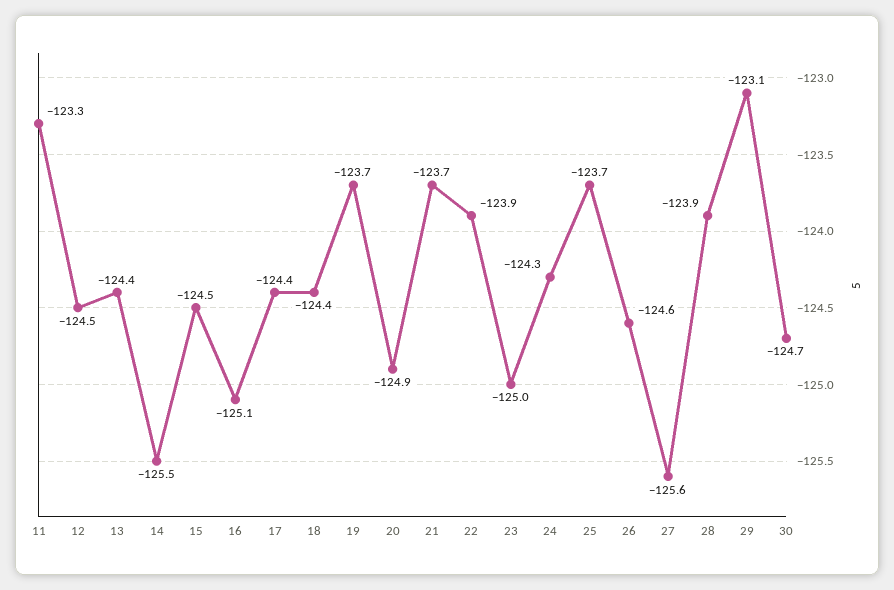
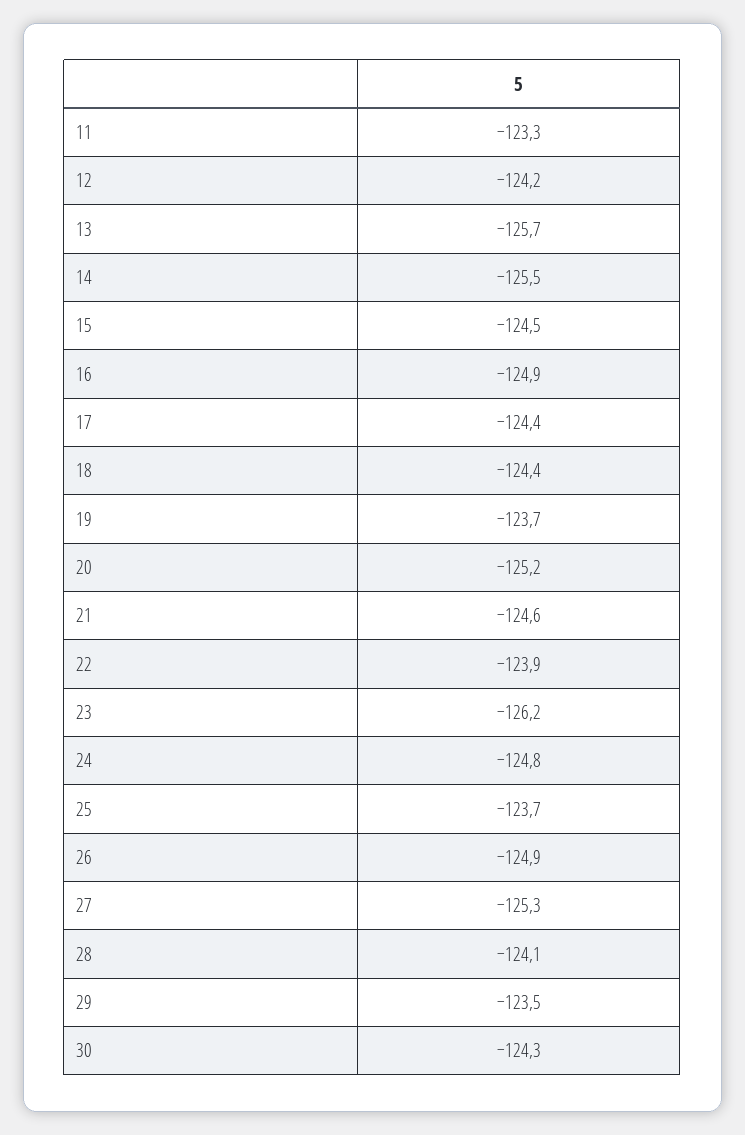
  {
    "11": -123.3,
-   "12": -124.5,
+   "12": -124.2,
-   "13": -124.4,
+   "13": -125.7,
    "14": -125.5,
    "15": -124.5,
-   "16": -125.1,
+   "16": -124.9,
    "17": -124.4,
    "18": -124.4,
    "19": -123.7,
-   "20": -124.9,
+   "20": -125.2,
-   "21": -123.7,
+   "21": -124.6,
    "22": -123.9,
-   "23": -125,
+   "23": -126.2,
-   "24": -124.3,
+   "24": -124.8,
    "25": -123.7,
-   "26": -124.6,
+   "26": -124.9,
-   "27": -125.6,
+   "27": -125.3,
-   "28": -123.9,
+   "28": -124.1,
-   "29": -123.1,
+   "29": -123.5,
-   "30": -124.7
+   "30": -124.3
  }

